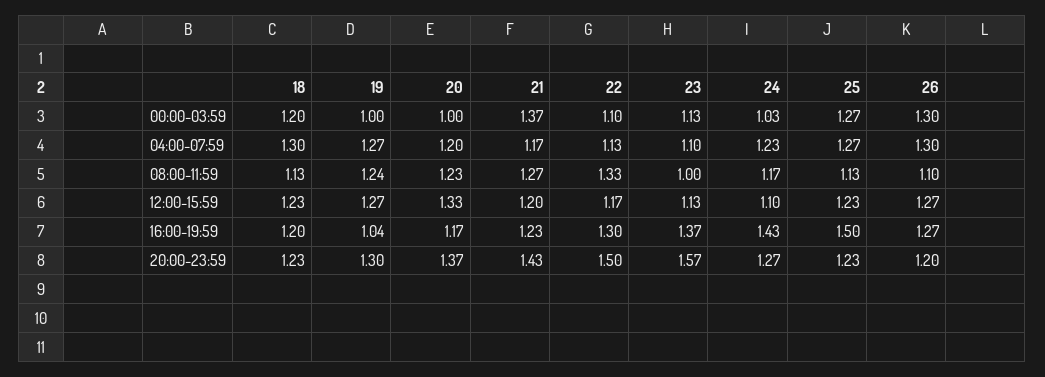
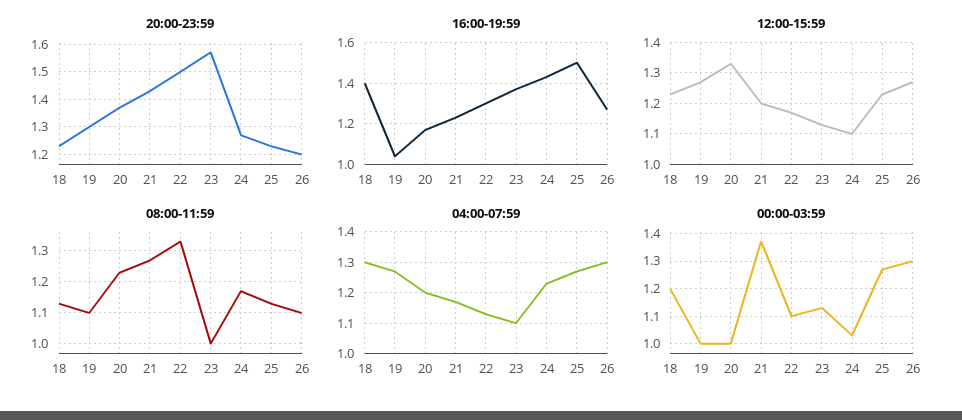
  {
    "00:00-03:59": {
      "18": 1.2,
      "19": 1,
      "20": 1,
      "21": 1.37,
      "22": 1.1,
      "23": 1.13,
      "24": 1.03,
      "25": 1.27,
      "26": 1.3
    },
    "04:00-07:59": {
      "18": 1.3,
      "19": 1.27,
      "20": 1.2,
      "21": 1.17,
      "22": 1.13,
      "23": 1.1,
      "24": 1.23,
      "25": 1.27,
      "26": 1.3
    },
    "08:00-11:59": {
      "18": 1.13,
-     "19": 1.24,
+     "19": 1.1,
      "20": 1.23,
      "21": 1.27,
      "22": 1.33,
      "23": 1,
      "24": 1.17,
      "25": 1.13,
      "26": 1.1
    },
    "12:00-15:59": {
      "18": 1.23,
      "19": 1.27,
      "20": 1.33,
      "21": 1.2,
      "22": 1.17,
      "23": 1.13,
      "24": 1.1,
      "25": 1.23,
      "26": 1.27
    },
    "16:00-19:59": {
-     "18": 1.2,
+     "18": 1.4,
      "19": 1.04,
      "20": 1.17,
      "21": 1.23,
      "22": 1.3,
      "23": 1.37,
      "24": 1.43,
      "25": 1.5,
      "26": 1.27
    },
    "20:00-23:59": {
      "18": 1.23,
      "19": 1.3,
      "20": 1.37,
      "21": 1.43,
      "22": 1.5,
      "23": 1.57,
      "24": 1.27,
      "25": 1.23,
      "26": 1.2
    }
  }

